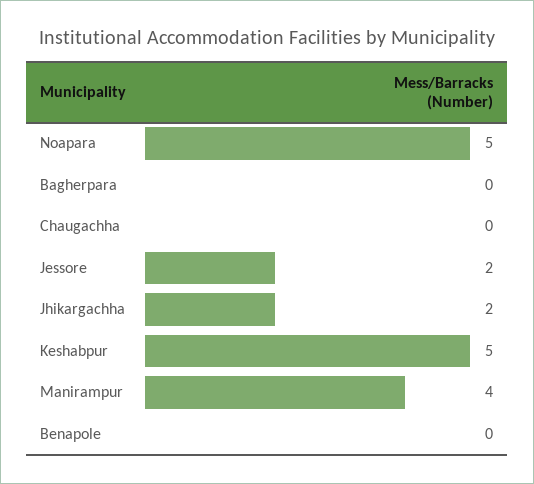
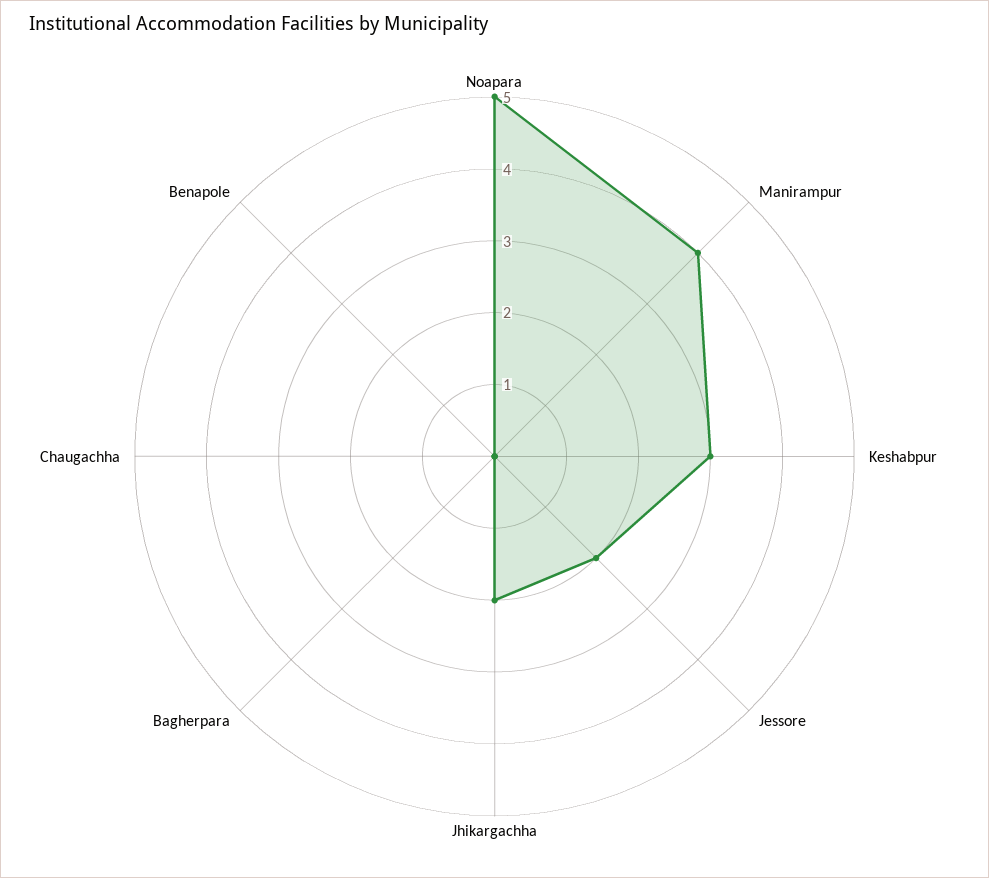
  {
    "Noapara": 5,
    "Bagherpara": 0,
    "Chaugachha": 0,
    "Jessore": 2,
    "Jhikargachha": 2,
-   "Keshabpur": 5,
+   "Keshabpur": 3,
    "Manirampur": 4,
    "Benapole": 0
  }

